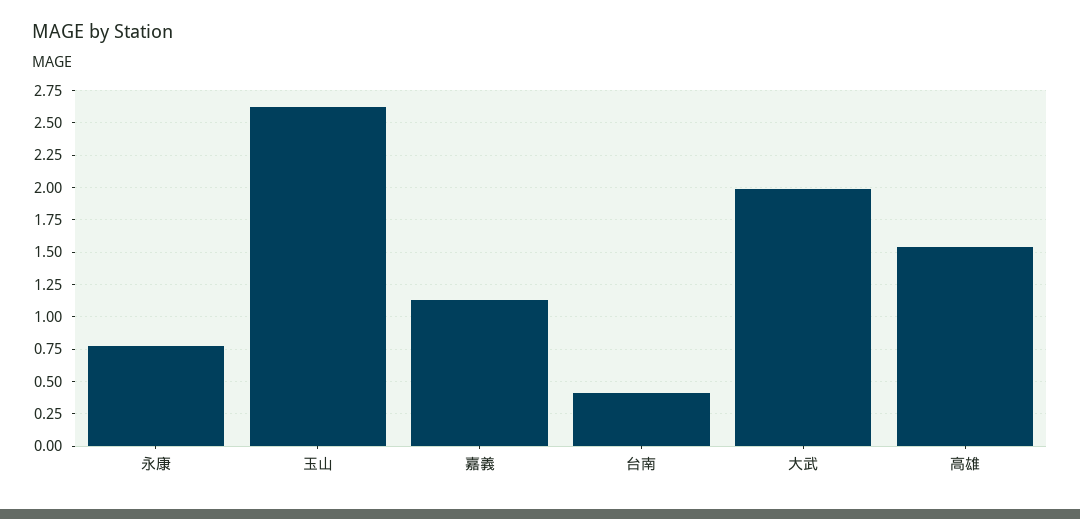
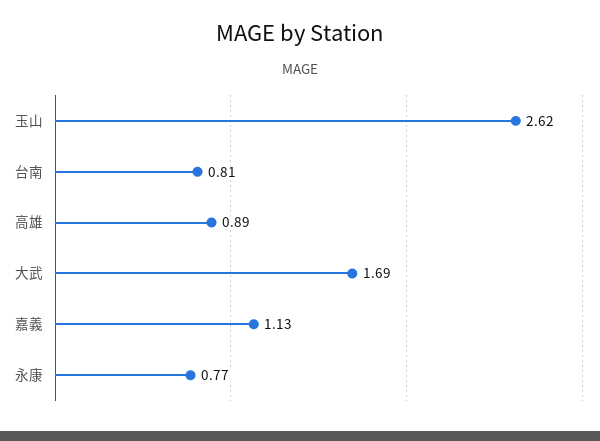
  {
    "永康": 0.77,
    "玉山": 2.62,
    "嘉義": 1.13,
-   "台南": 0.4,
+   "台南": 0.81,
-   "大武": 2,
+   "大武": 1.69,
-   "高雄": 1.55
+   "高雄": 0.89
  }

